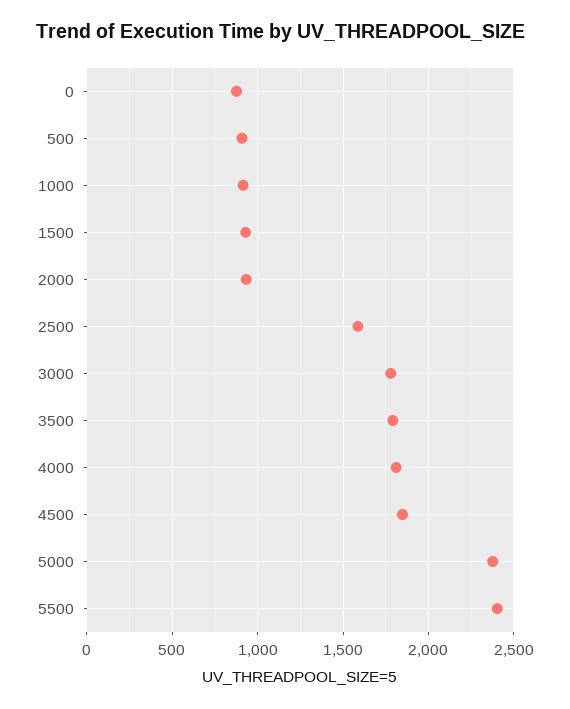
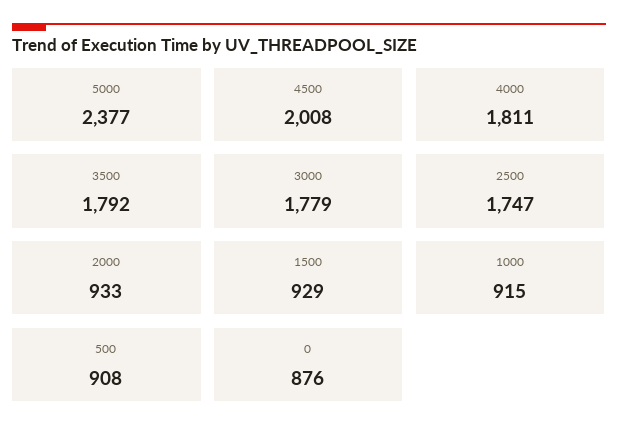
  {
    "0": 876,
    "500": 908,
    "1000": 915,
    "1500": 929,
    "2000": 933,
-   "2500": 1600,
+   "2500": 1747,
    "3000": 1779,
    "3500": 1792,
    "4000": 1811,
-   "4500": 1850,
+   "4500": 2008,
-   "5000": 2377,
+   "5000": 2377
-   "5500": 2400
  }

